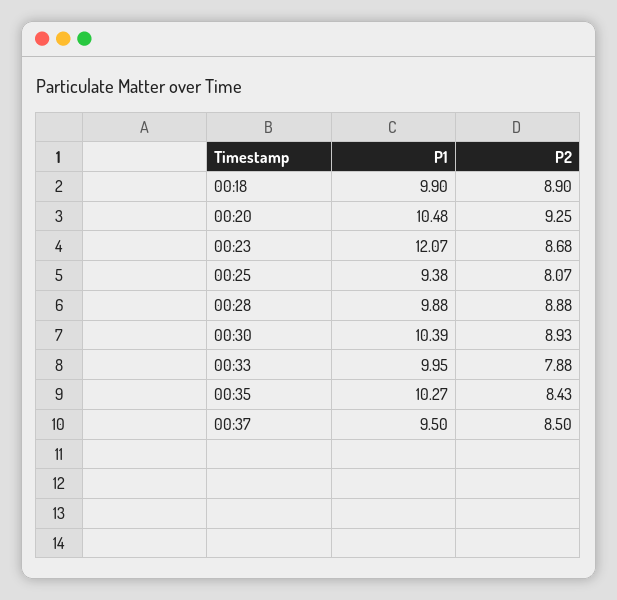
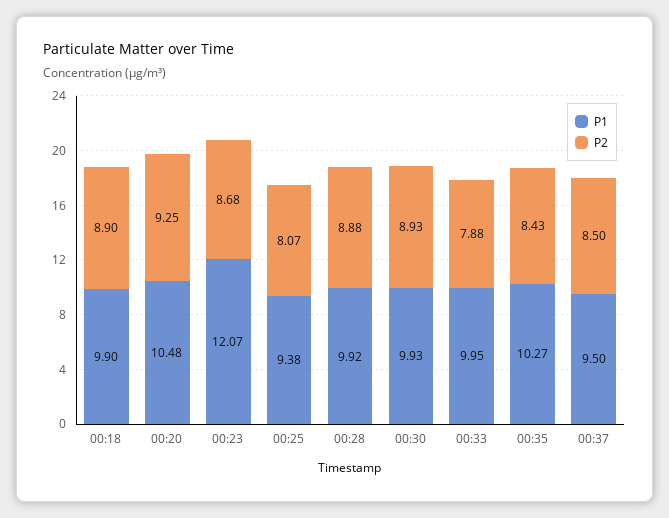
  {
    "P1": {
      "00:18": 9.9,
      "00:20": 10.48,
      "00:23": 12.07,
      "00:25": 9.38,
-     "00:28": 9.88,
+     "00:28": 9.92,
-     "00:30": 10.39,
+     "00:30": 9.93,
      "00:33": 9.95,
      "00:35": 10.27,
      "00:37": 9.5
    },
    "P2": {
      "00:18": 8.9,
      "00:20": 9.25,
      "00:23": 8.68,
      "00:25": 8.07,
      "00:28": 8.88,
      "00:30": 8.93,
      "00:33": 7.88,
      "00:35": 8.43,
      "00:37": 8.5
    }
  }

